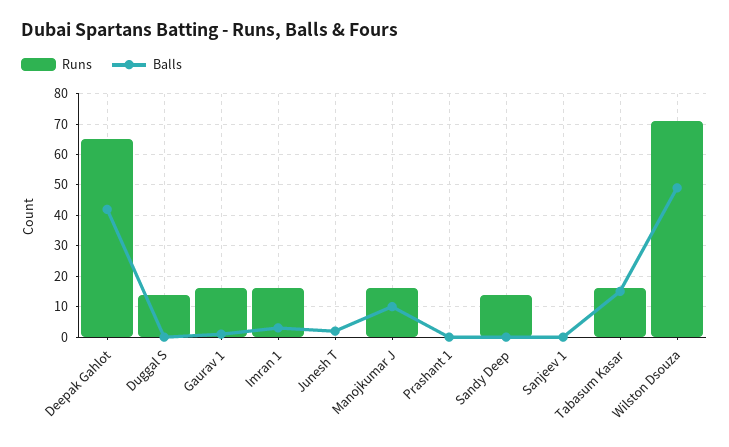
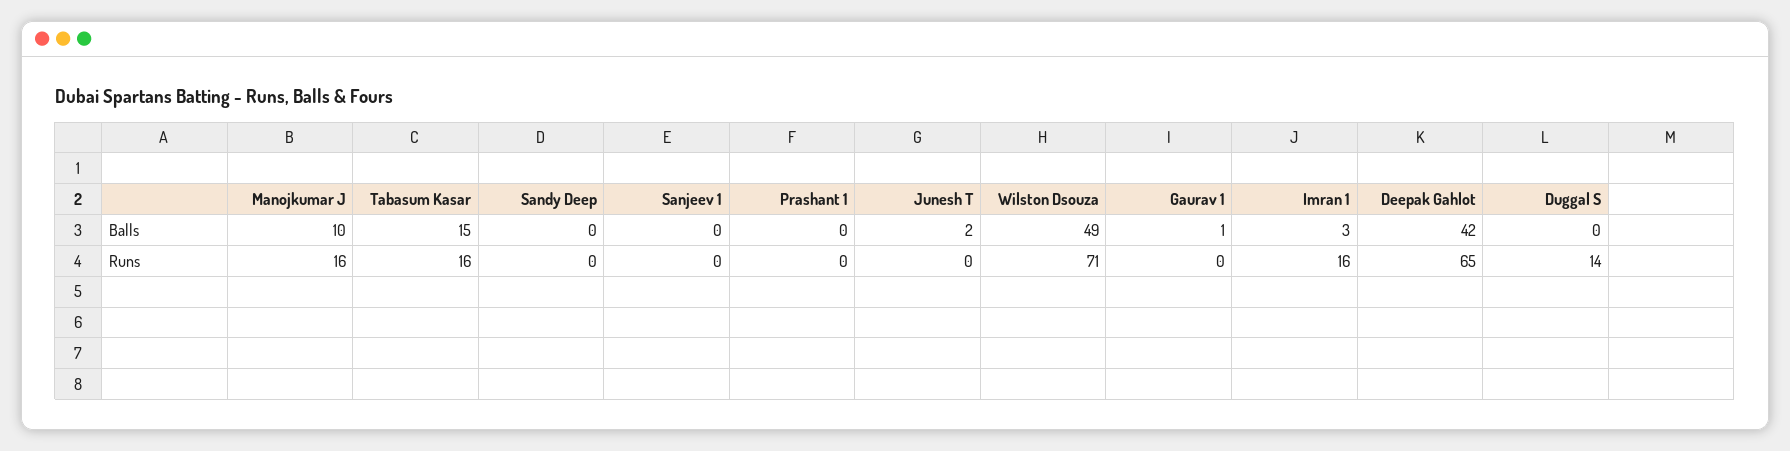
  {
    "Runs": {
      "Deepak Gahlot": 65,
      "Duggal S": 14,
-     "Gaurav 1": 15,
+     "Gaurav 1": 0,
      "Imran 1": 16,
      "Junesh T": 0,
      "Manojkumar J": 16,
      "Prashant 1": 0,
-     "Sandy Deep": 15,
+     "Sandy Deep": 0,
      "Sanjeev 1": 0,
      "Tabasum Kasar": 16,
      "Wilston Dsouza": 71
    },
    "Balls": {
      "Deepak Gahlot": 42,
      "Duggal S": 0,
      "Gaurav 1": 1,
      "Imran 1": 3,
      "Junesh T": 2,
      "Manojkumar J": 10,
      "Prashant 1": 0,
      "Sandy Deep": 0,
      "Sanjeev 1": 0,
      "Tabasum Kasar": 15,
      "Wilston Dsouza": 49
    }
  }

